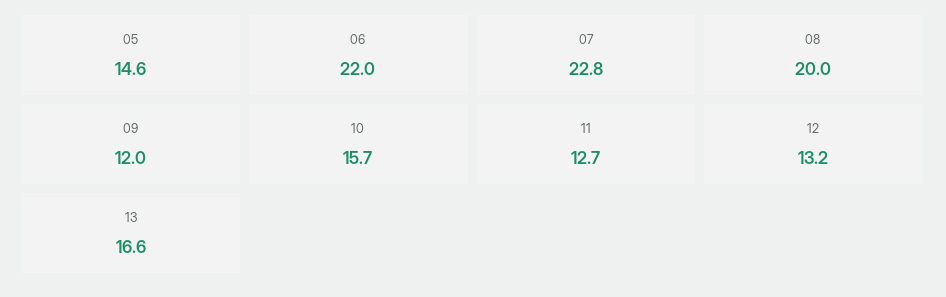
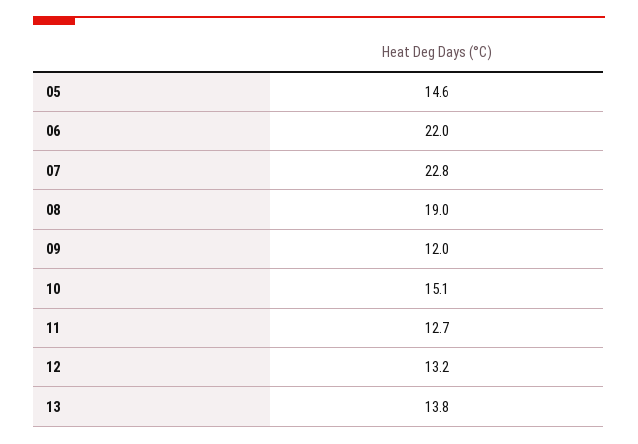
  {
    "05": 14.6,
    "06": 22,
    "07": 22.8,
-   "08": 20,
+   "08": 19,
    "09": 12,
-   "10": 15.7,
+   "10": 15.1,
    "11": 12.7,
    "12": 13.2,
-   "13": 16.6
+   "13": 13.8
  }

